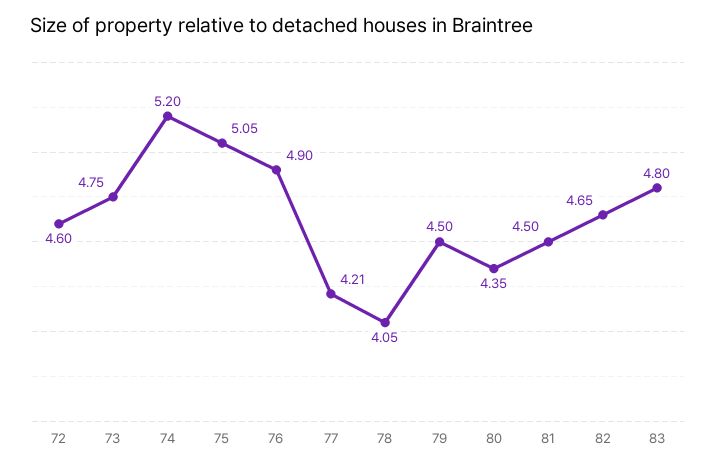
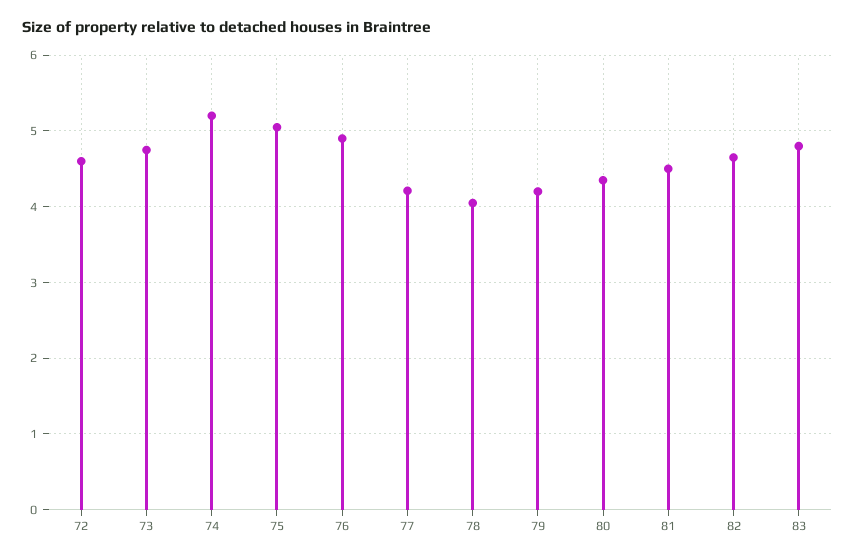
  {
    "72": 4.6,
    "73": 4.75,
    "74": 5.2,
    "75": 5.05,
    "76": 4.9,
    "77": 4.21,
    "78": 4.05,
-   "79": 4.5,
+   "79": 4.2,
    "80": 4.35,
    "81": 4.5,
    "82": 4.65,
    "83": 4.8
  }

